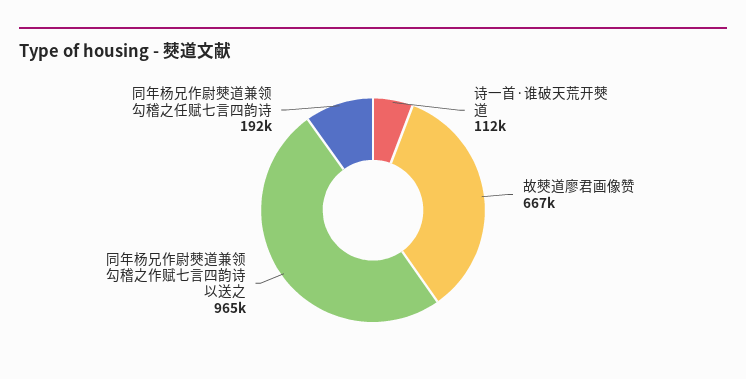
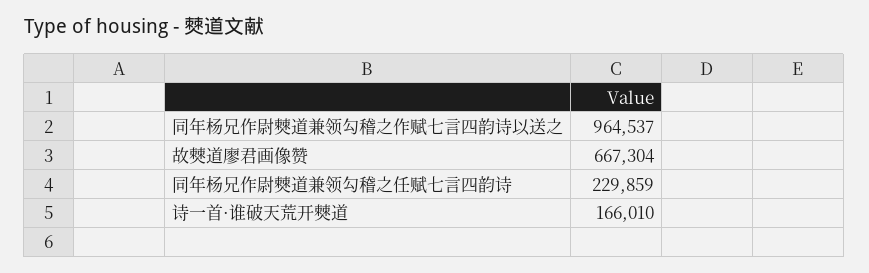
  {
-   "诗一首·谁破天荒开僰道": 112000,
+   "诗一首·谁破天荒开僰道": 166010,
    "故僰道廖君画像赞": 667304,
    "同年杨兄作尉僰道兼领勾稽之作赋七言四韵诗以送之": 964537,
-   "同年杨兄作尉僰道兼领勾稽之任赋七言四韵诗": 192000
+   "同年杨兄作尉僰道兼领勾稽之任赋七言四韵诗": 229859
  }

